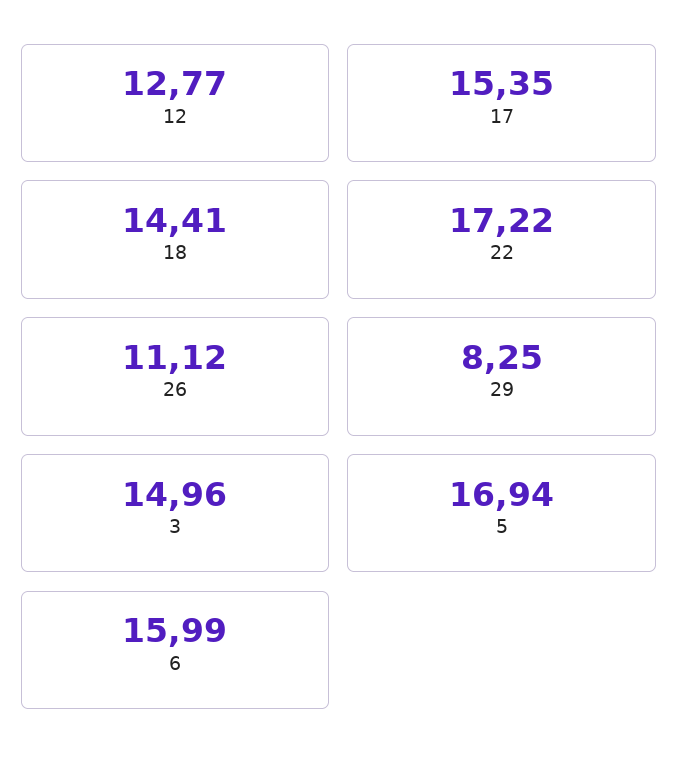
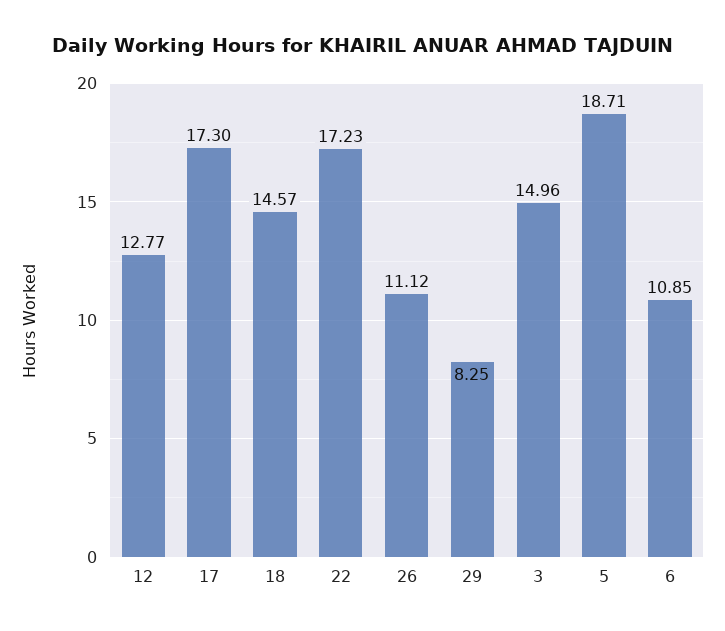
  {
    "12": 12.77,
-   "17": 15.35,
+   "17": 17.3,
-   "18": 14.41,
+   "18": 14.57,
-   "22": 17.22,
+   "22": 17.23,
    "26": 11.12,
    "29": 8.25,
    "3": 14.96,
-   "5": 16.94,
+   "5": 18.71,
-   "6": 15.99
+   "6": 10.85
  }

